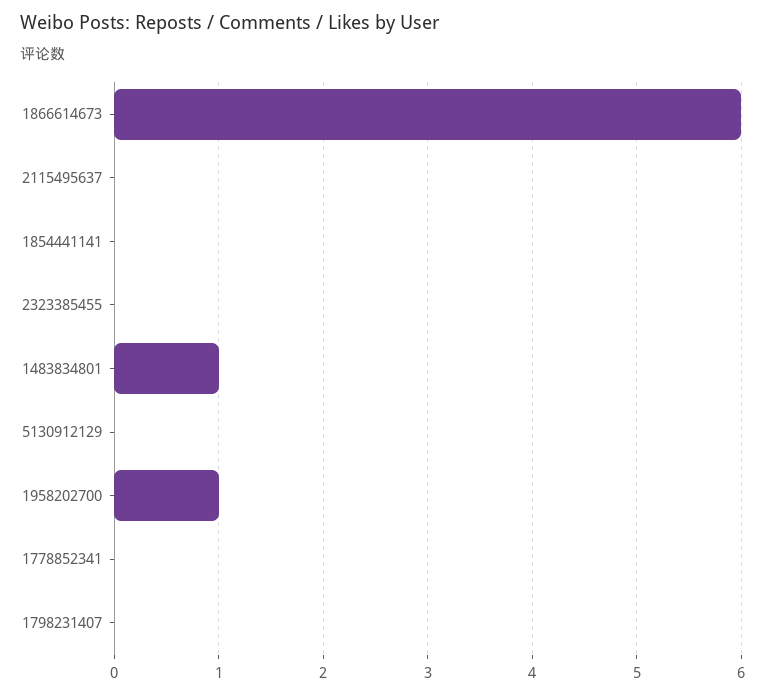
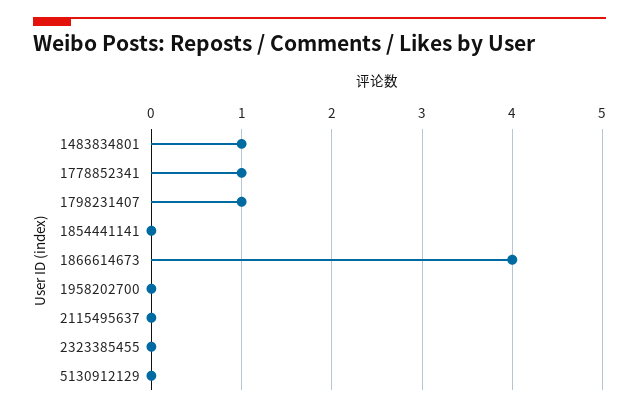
  {
-   "1866614673": 6,
+   "1866614673": 4,
    "2115495637": 0,
    "1854441141": 0,
    "2323385455": 0,
    "1483834801": 1,
    "5130912129": 0,
-   "1958202700": 1,
+   "1958202700": 0,
-   "1778852341": 0,
+   "1778852341": 1,
-   "1798231407": 0
+   "1798231407": 1
  }

